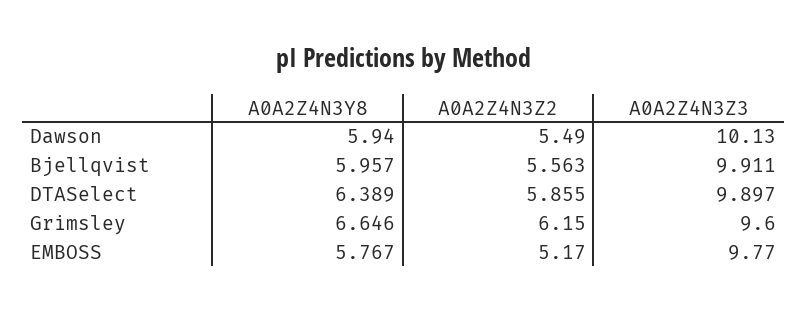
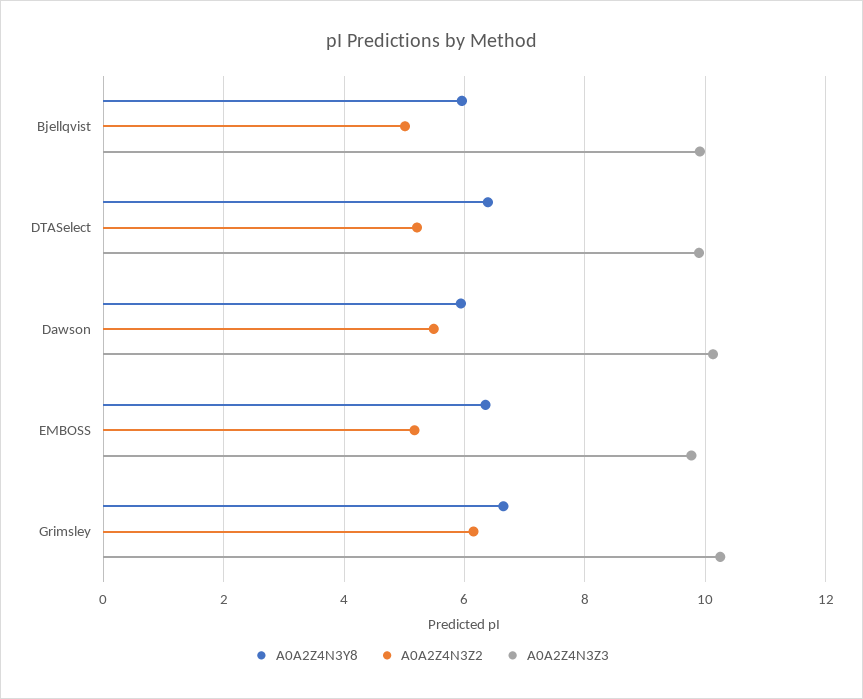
  {
    "A0A2Z4N3Y8": {
      "Dawson": 5.94,
      "Bjellqvist": 5.957,
      "DTASelect": 6.389,
      "Grimsley": 6.646,
-     "EMBOSS": 5.767
+     "EMBOSS": 6.4
    },
    "A0A2Z4N3Z2": {
      "Dawson": 5.49,
-     "Bjellqvist": 5.563,
+     "Bjellqvist": 5,
-     "DTASelect": 5.855,
+     "DTASelect": 5.2,
      "Grimsley": 6.15,
      "EMBOSS": 5.17
    },
    "A0A2Z4N3Z3": {
      "Dawson": 10.13,
      "Bjellqvist": 9.911,
      "DTASelect": 9.897,
-     "Grimsley": 9.6,
+     "Grimsley": 10.2,
      "EMBOSS": 9.77
    }
  }

